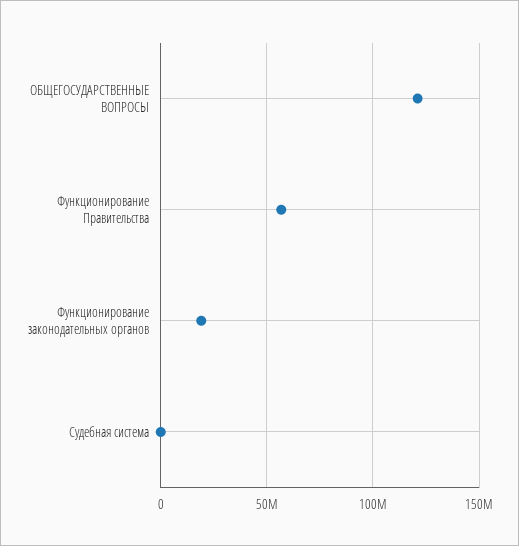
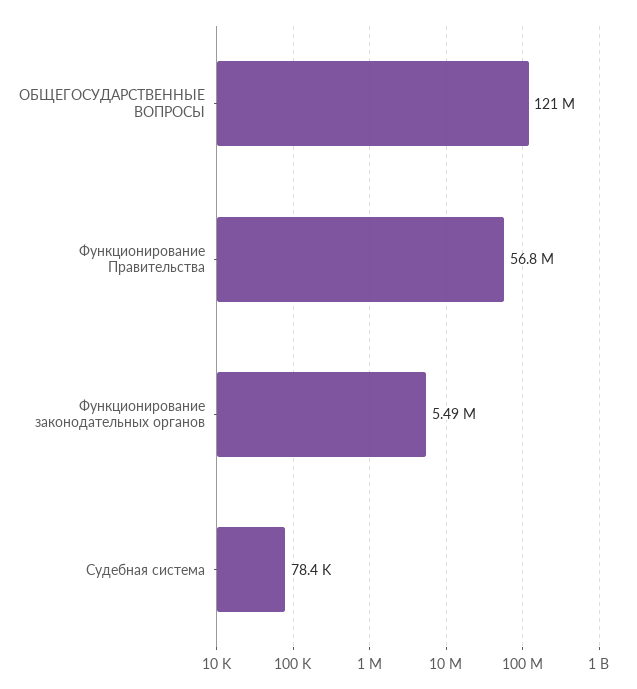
  {
    "ОБЩЕГОСУДАРСТВЕННЫЕ ВОПРОСЫ": 121000000,
    "Функционирование Правительства": 56800000,
-   "Функционирование законодательных органов": 20000000,
+   "Функционирование законодательных органов": 5490000,
    "Судебная система": 78400
  }

